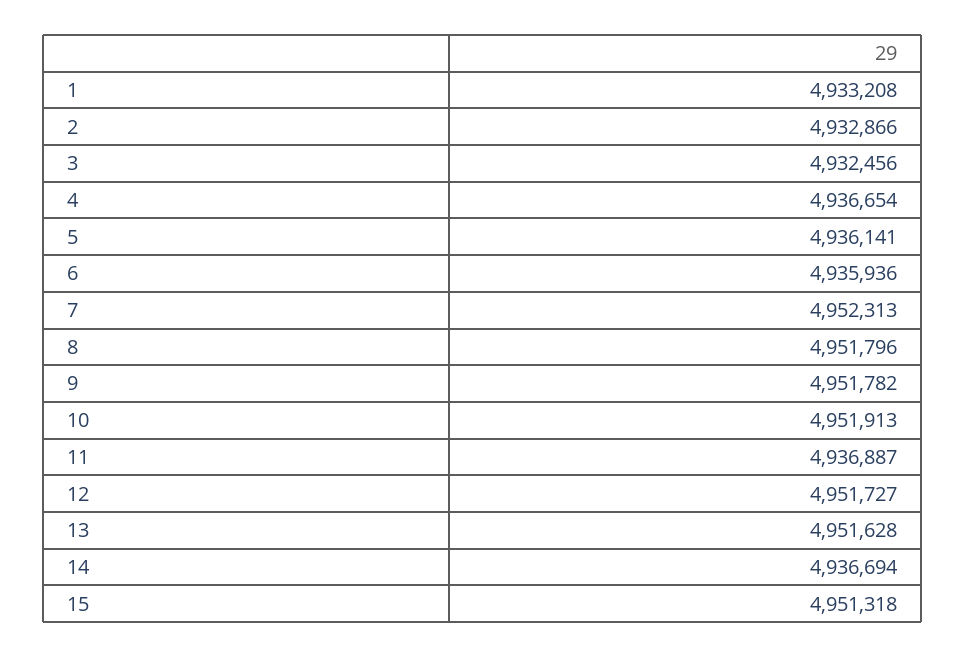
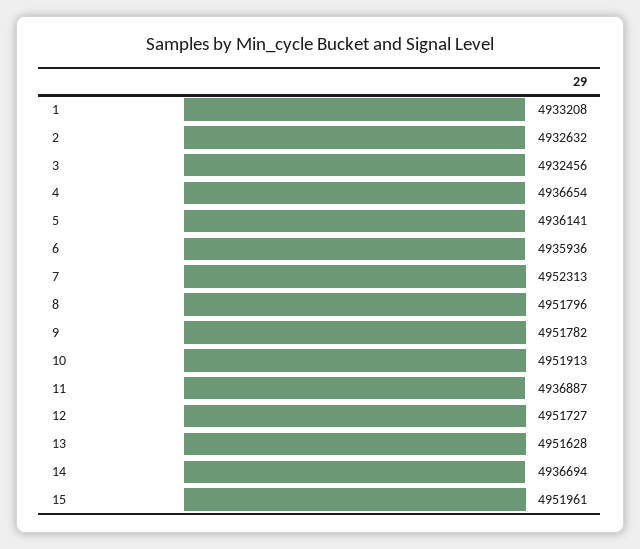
  {
    "1": 4933208,
-   "2": 4932866,
+   "2": 4932632,
    "3": 4932456,
    "4": 4936654,
    "5": 4936141,
    "6": 4935936,
    "7": 4952313,
    "8": 4951796,
    "9": 4951782,
    "10": 4951913,
    "11": 4936887,
    "12": 4951727,
    "13": 4951628,
    "14": 4936694,
-   "15": 4951318
+   "15": 4951961
  }

